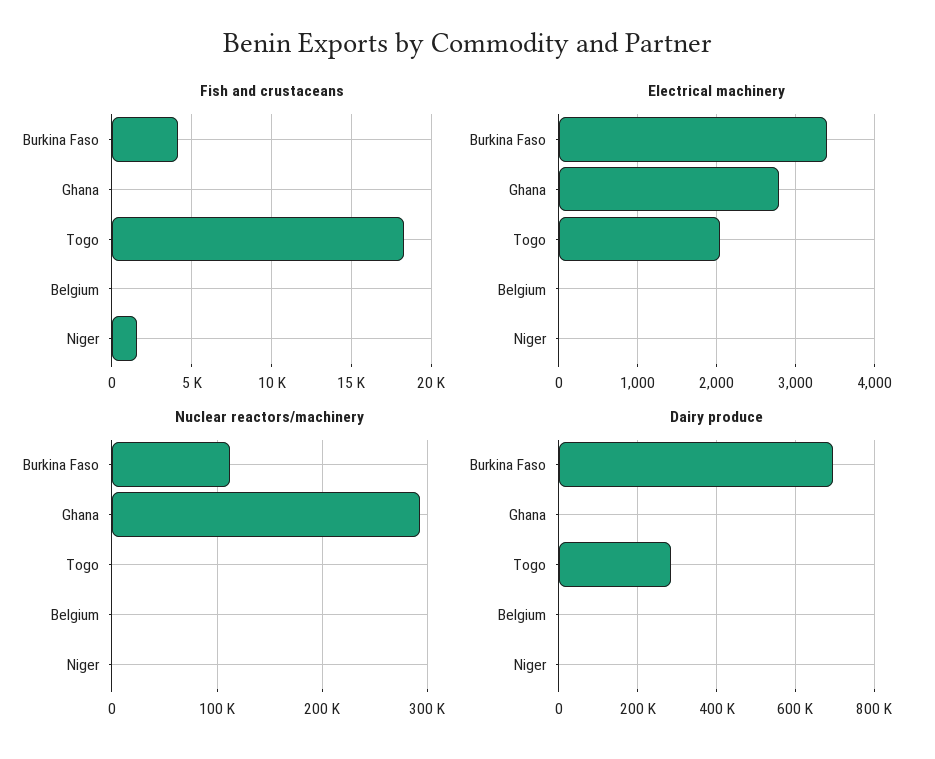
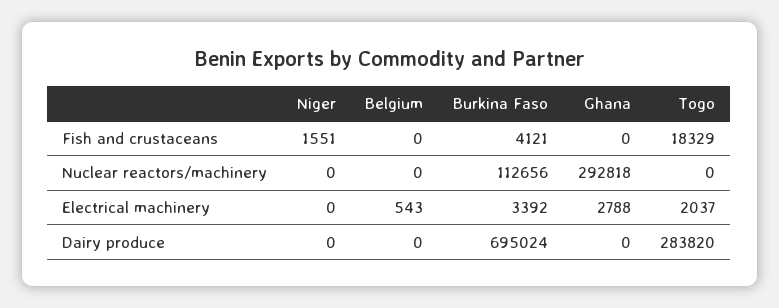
  {
    "Fish and crustaceans": {
      "Burkina Faso": 4121,
      "Ghana": 0,
      "Togo": 18329,
      "Belgium": 0,
      "Niger": 1551
    },
    "Electrical machinery": {
      "Burkina Faso": 3392,
      "Ghana": 2788,
      "Togo": 2037,
-     "Belgium": 0,
+     "Belgium": 543,
      "Niger": 0
    },
    "Nuclear reactors/machinery": {
      "Burkina Faso": 112656,
      "Ghana": 292818,
      "Togo": 0,
      "Belgium": 0,
      "Niger": 0
    },
    "Dairy produce": {
      "Burkina Faso": 695024,
      "Ghana": 0,
      "Togo": 283820,
      "Belgium": 0,
      "Niger": 0
    }
  }

